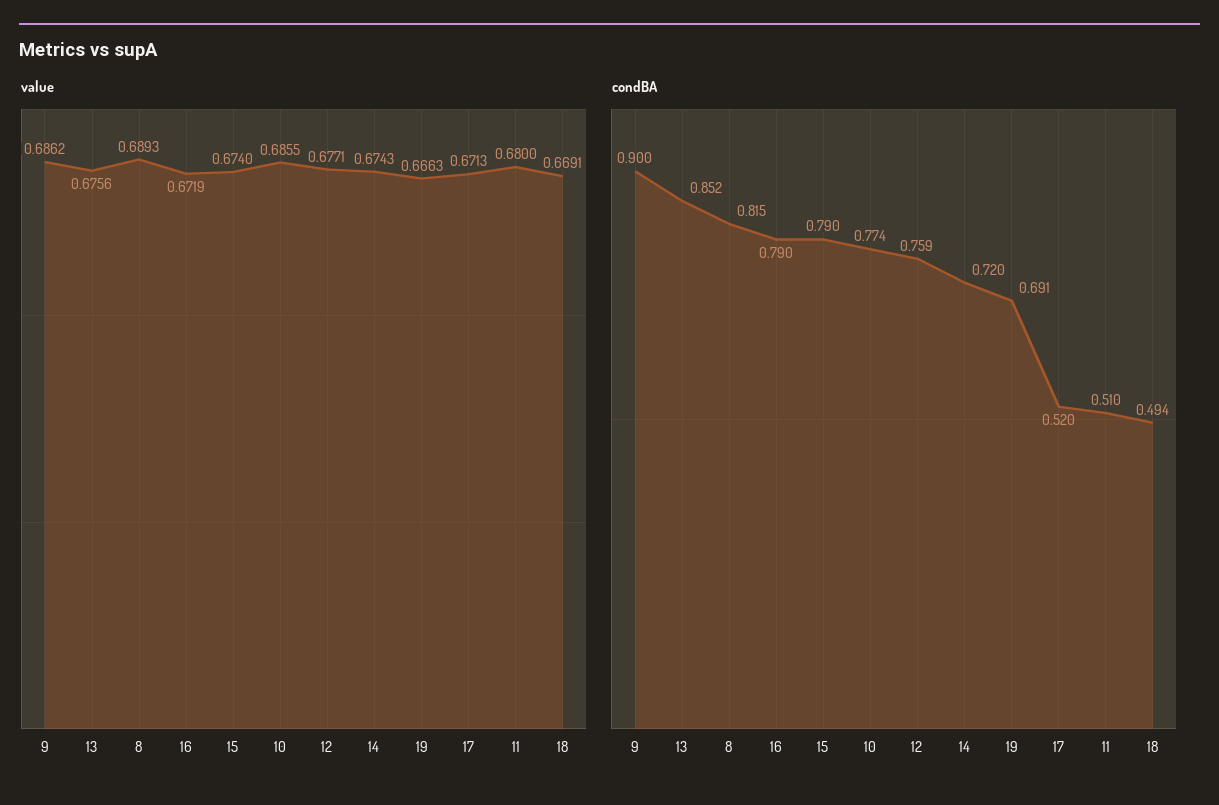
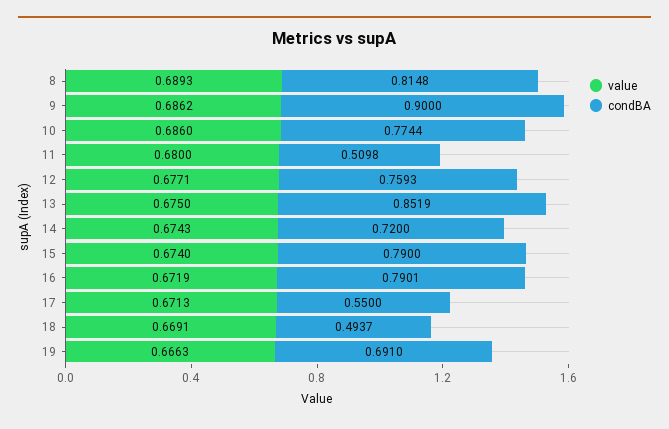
  {
    "value": {
      "9": 0.6862,
-     "13": 0.6756,
+     "13": 0.675,
      "8": 0.6893,
      "16": 0.6719,
      "15": 0.674,
-     "10": 0.6855,
+     "10": 0.686,
      "12": 0.6771,
      "14": 0.6743,
      "19": 0.6663,
      "17": 0.6713,
      "11": 0.68,
      "18": 0.6691
    },
    "condBA": {
      "9": 0.9,
      "13": 0.8519,
      "8": 0.8148,
      "16": 0.7901,
      "15": 0.79,
      "10": 0.7744,
      "12": 0.7593,
      "14": 0.72,
      "19": 0.691,
-     "17": 0.52,
+     "17": 0.55,
      "11": 0.5098,
      "18": 0.4937
    }
  }

